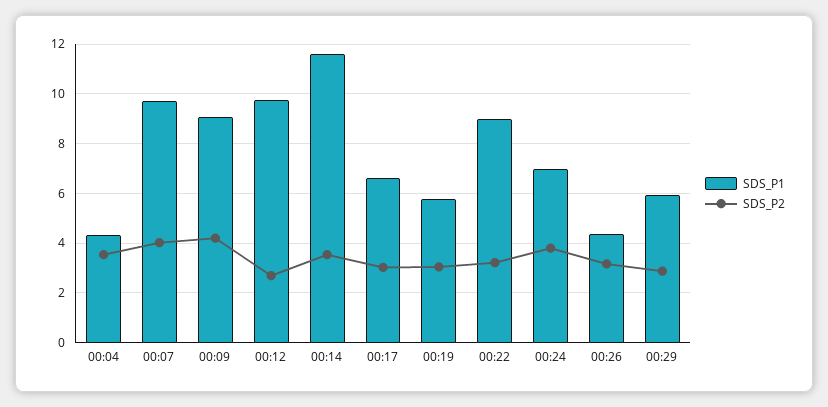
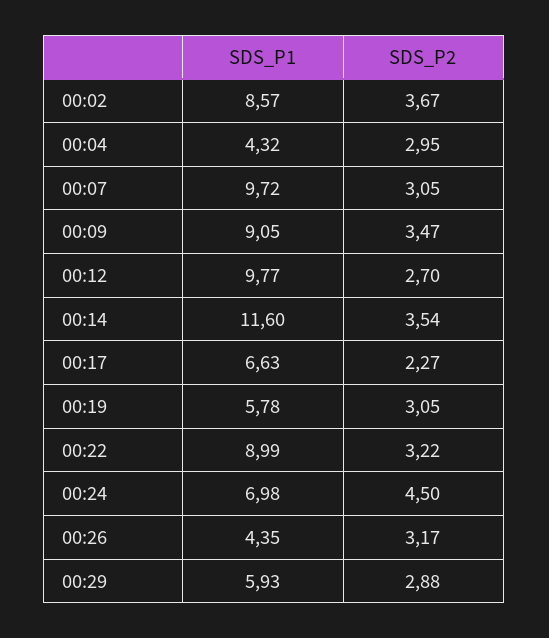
  {
    "SDS_P1": {
      "00:04": 4.32,
      "00:07": 9.72,
      "00:09": 9.05,
      "00:12": 9.77,
      "00:14": 11.6,
      "00:17": 6.63,
      "00:19": 5.78,
      "00:22": 8.99,
      "00:24": 6.98,
      "00:26": 4.35,
-     "00:29": 5.93
+     "00:29": 5.93,
+     "00:02": 8.57
    },
    "SDS_P2": {
-     "00:04": 3.5,
+     "00:04": 2.95,
-     "00:07": 4,
+     "00:07": 3.05,
-     "00:09": 4.25,
+     "00:09": 3.47,
      "00:12": 2.7,
      "00:14": 3.54,
-     "00:17": 3,
+     "00:17": 2.27,
      "00:19": 3.05,
      "00:22": 3.22,
-     "00:24": 3.75,
+     "00:24": 4.5,
      "00:26": 3.17,
-     "00:29": 2.88
+     "00:29": 2.88,
+     "00:02": 3.67
    }
  }

